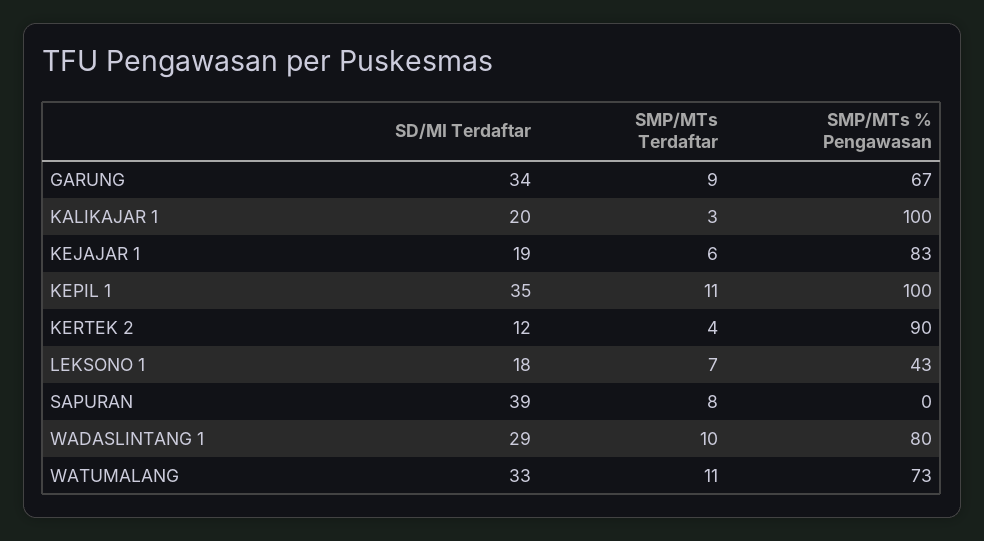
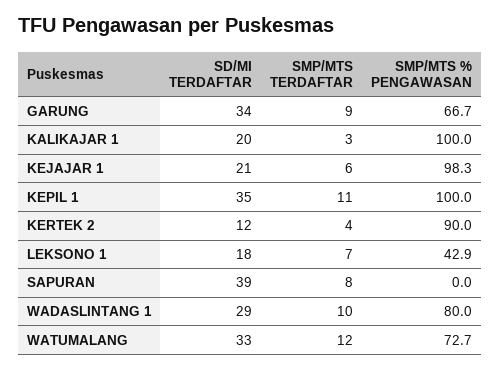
  {
    "SD/MI Terdaftar": {
      "GARUNG": 34,
      "KALIKAJAR 1": 20,
-     "KEJAJAR 1": 19,
+     "KEJAJAR 1": 21,
      "KEPIL 1": 35,
      "KERTEK 2": 12,
      "LEKSONO 1": 18,
      "SAPURAN": 39,
      "WADASLINTANG 1": 29,
      "WATUMALANG": 33
    },
    "SMP/MTs Terdaftar": {
      "GARUNG": 9,
      "KALIKAJAR 1": 3,
      "KEJAJAR 1": 6,
      "KEPIL 1": 11,
      "KERTEK 2": 4,
      "LEKSONO 1": 7,
      "SAPURAN": 8,
      "WADASLINTANG 1": 10,
-     "WATUMALANG": 11
+     "WATUMALANG": 12
    },
    "SMP/MTs % Pengawasan": {
      "GARUNG": 66.7,
      "KALIKAJAR 1": 100,
-     "KEJAJAR 1": 83,
+     "KEJAJAR 1": 98.3,
      "KEPIL 1": 100,
      "KERTEK 2": 90,
      "LEKSONO 1": 42.9,
      "SAPURAN": 0,
      "WADASLINTANG 1": 80,
      "WATUMALANG": 72.7
    }
  }

